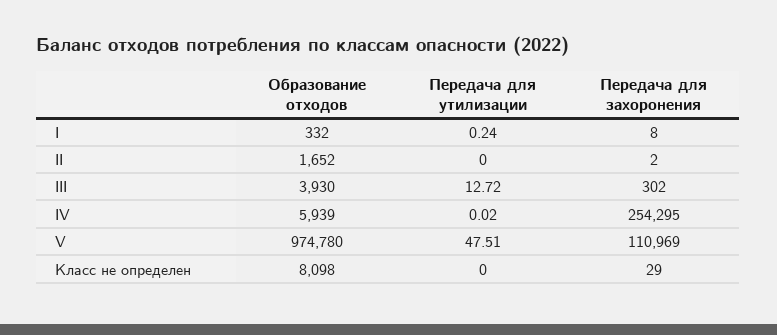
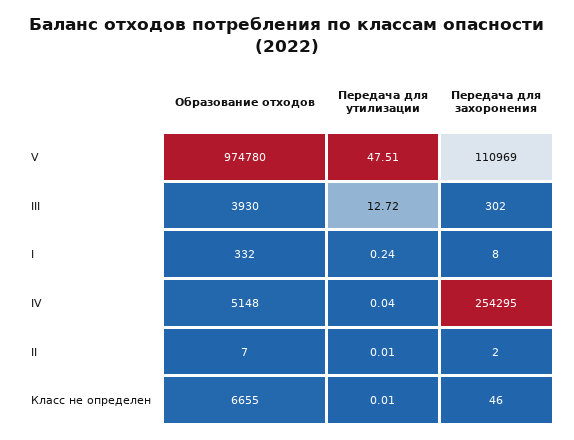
  {
    "Образование отходов": {
      "I": 332,
-     "II": 1652,
+     "II": 7,
      "III": 3930,
-     "IV": 5939,
+     "IV": 5148,
      "V": 974780,
-     "Класс не определен": 8098
+     "Класс не определен": 6655
    },
    "Передача для утилизации": {
      "I": 0.24,
-     "II": 0,
+     "II": 0.01,
      "III": 12.72,
-     "IV": 0.02,
+     "IV": 0.04,
      "V": 47.51,
-     "Класс не определен": 0
+     "Класс не определен": 0.01
    },
    "Передача для захоронения": {
      "I": 8,
      "II": 2,
      "III": 302,
      "IV": 254295,
      "V": 110969,
-     "Класс не определен": 29
+     "Класс не определен": 46
    }
  }

